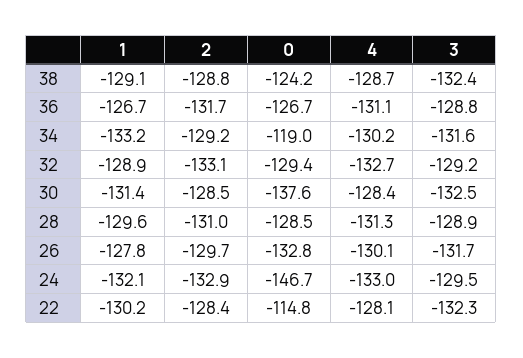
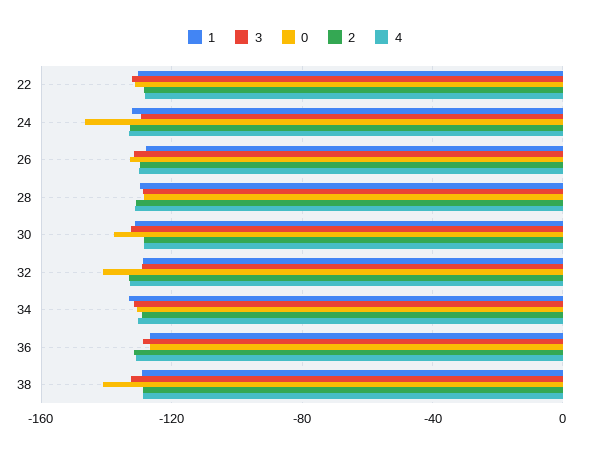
  {
    "1": {
      "38": -129.1,
      "36": -126.7,
      "34": -133.2,
      "32": -128.9,
      "30": -131.4,
      "28": -129.6,
      "26": -127.8,
      "24": -132.1,
      "22": -130.2
    },
    "2": {
      "38": -128.8,
      "36": -131.7,
      "34": -129.2,
      "32": -133.1,
      "30": -128.5,
      "28": -131,
      "26": -129.7,
      "24": -132.9,
      "22": -128.4
    },
    "0": {
-     "38": -124.2,
+     "38": -140,
      "36": -126.7,
-     "34": -119,
+     "34": -130,
-     "32": -129.4,
+     "32": -140,
      "30": -137.6,
      "28": -128.5,
      "26": -132.8,
      "24": -146.7,
-     "22": -114.8
+     "22": -130
    },
    "4": {
      "38": -128.7,
      "36": -131.1,
      "34": -130.2,
      "32": -132.7,
      "30": -128.4,
      "28": -131.3,
      "26": -130.1,
      "24": -133,
      "22": -128.1
    },
    "3": {
      "38": -132.4,
      "36": -128.8,
      "34": -131.6,
      "32": -129.2,
      "30": -132.5,
      "28": -128.9,
      "26": -131.7,
      "24": -129.5,
      "22": -132.3
    }
  }

